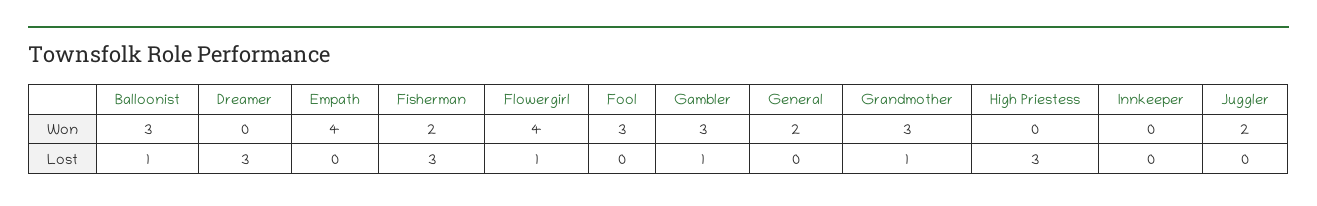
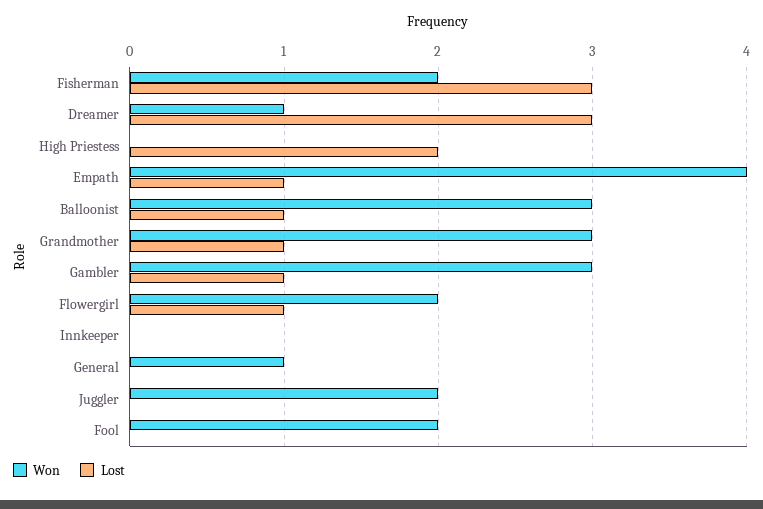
  {
    "Won": {
      "Balloonist": 3,
-     "Dreamer": 0,
+     "Dreamer": 1,
      "Empath": 4,
      "Fisherman": 2,
-     "Flowergirl": 4,
+     "Flowergirl": 2,
-     "Fool": 3,
+     "Fool": 2,
      "Gambler": 3,
-     "General": 2,
+     "General": 1,
      "Grandmother": 3,
      "High Priestess": 0,
      "Innkeeper": 0,
      "Juggler": 2
    },
    "Lost": {
      "Balloonist": 1,
      "Dreamer": 3,
-     "Empath": 0,
+     "Empath": 1,
      "Fisherman": 3,
      "Flowergirl": 1,
      "Fool": 0,
      "Gambler": 1,
      "General": 0,
      "Grandmother": 1,
-     "High Priestess": 3,
+     "High Priestess": 2,
      "Innkeeper": 0,
      "Juggler": 0
    }
  }

